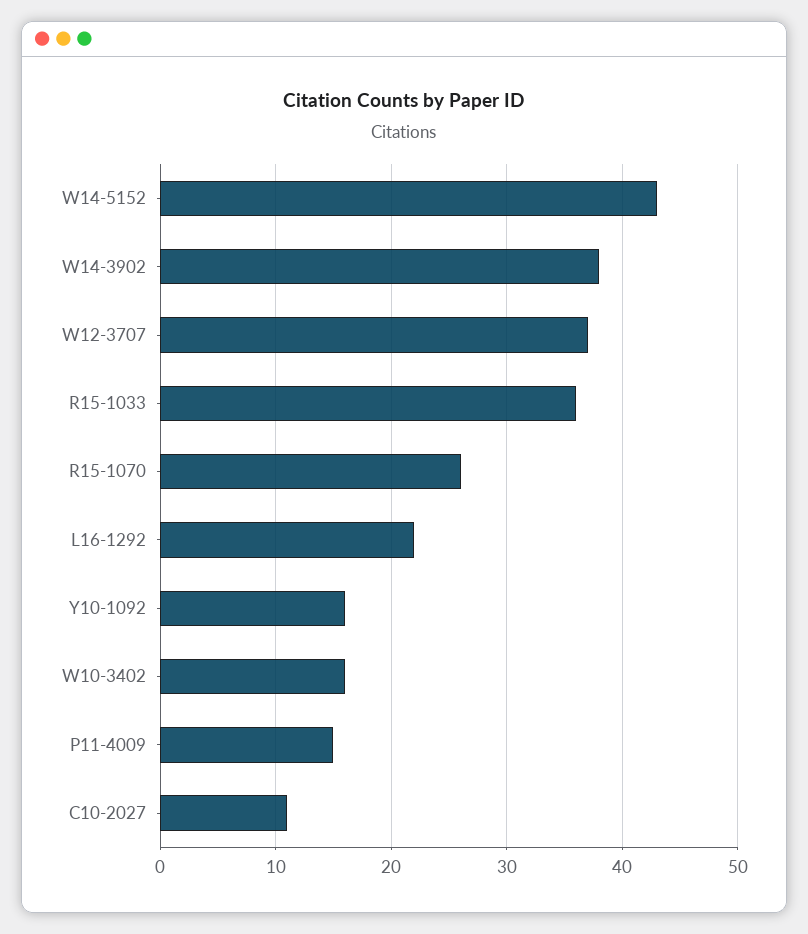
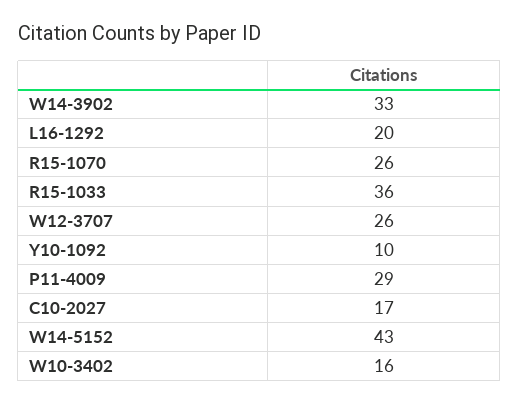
  {
    "W14-5152": 43,
-   "W14-3902": 38,
+   "W14-3902": 33,
-   "W12-3707": 37,
+   "W12-3707": 26,
    "R15-1033": 36,
    "R15-1070": 26,
-   "L16-1292": 22,
+   "L16-1292": 20,
-   "Y10-1092": 16,
+   "Y10-1092": 10,
    "W10-3402": 16,
-   "P11-4009": 15,
+   "P11-4009": 29,
-   "C10-2027": 11
+   "C10-2027": 17
  }

